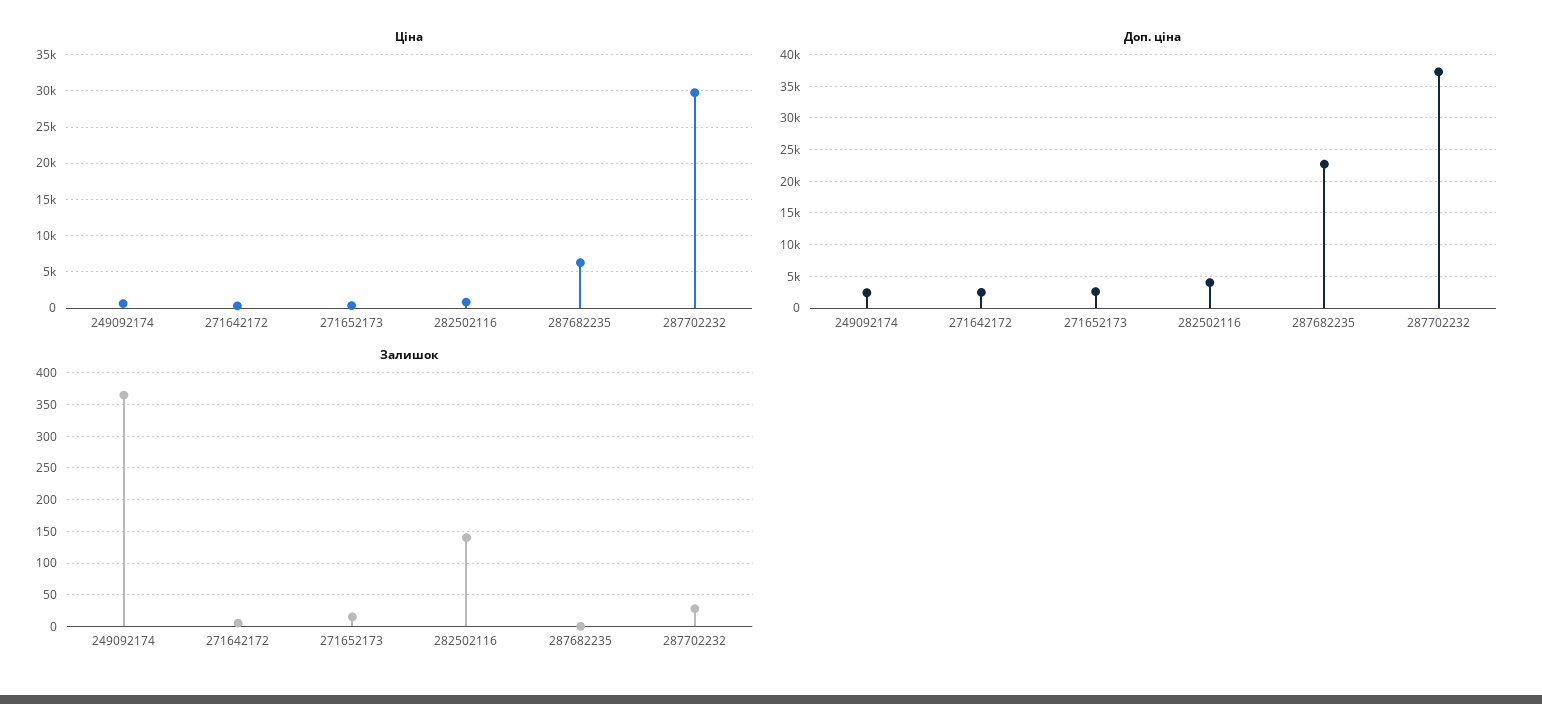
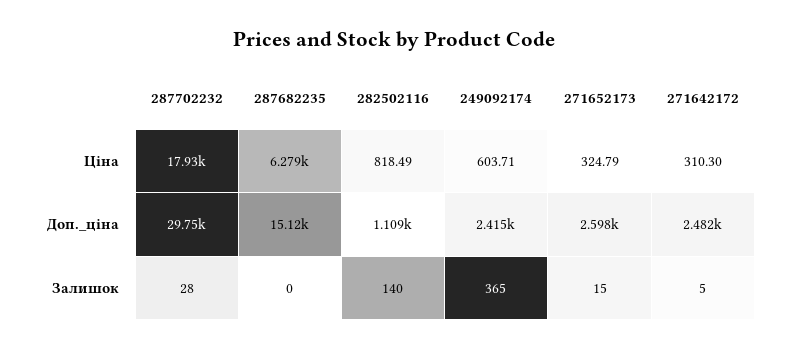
  {
    "Ціна": {
      "249092174": 603.71,
      "271642172": 310.3,
      "271652173": 324.79,
      "282502116": 818.49,
      "287682235": 6279,
-     "287702232": 30000
+     "287702232": 17930
    },
    "Доп. ціна": {
      "249092174": 2415,
      "271642172": 2482,
      "271652173": 2598,
-     "282502116": 4000,
+     "282502116": 1109,
-     "287682235": 23000,
+     "287682235": 15120,
-     "287702232": 37000
+     "287702232": 29750
    },
    "Залишок": {
      "249092174": 365,
      "271642172": 5,
      "271652173": 15,
      "282502116": 140,
      "287682235": 0,
      "287702232": 28
    }
  }

